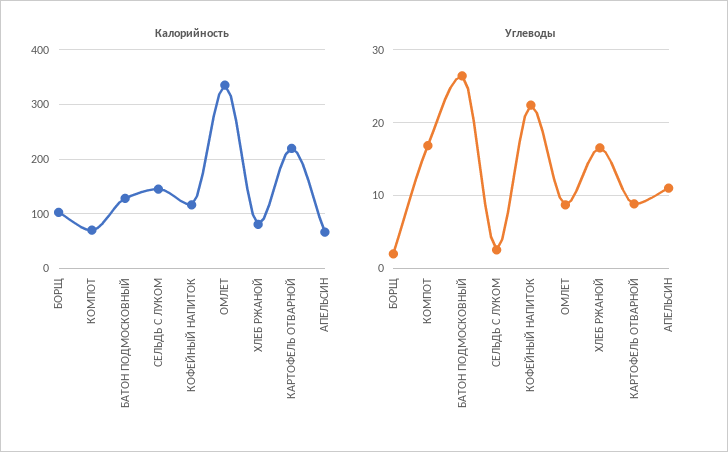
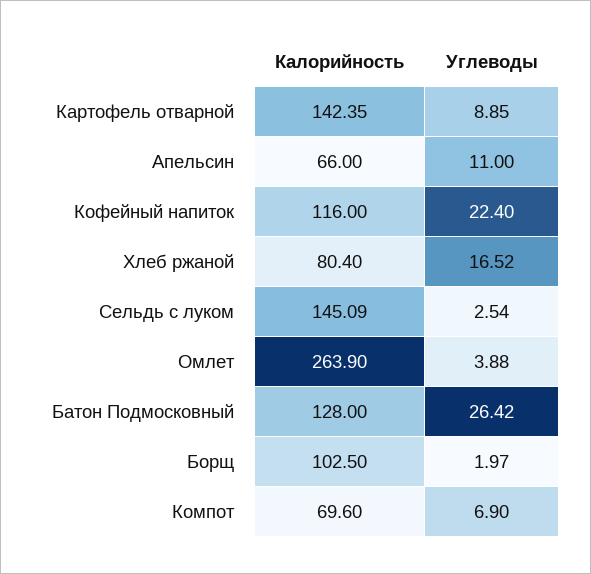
  {
    "Калорийность": {
      "БОРЩ": 102.5,
      "КОМПОТ": 69.6,
      "БАТОН ПОДМОСКОВНЫЙ": 128,
      "СЕЛЬДЬ С ЛУКОМ": 145.09,
      "КОФЕЙНЫЙ НАПИТОК": 116,
-     "ОМЛЕТ": 340,
+     "ОМЛЕТ": 263.9,
      "ХЛЕБ РЖАНОЙ": 80.4,
-     "КАРТОФЕЛЬ ОТВАРНОЙ": 220,
+     "КАРТОФЕЛЬ ОТВАРНОЙ": 142.35,
      "АПЕЛЬСИН": 66
    },
    "Углеводы": {
      "БОРЩ": 1.97,
-     "КОМПОТ": 17,
+     "КОМПОТ": 6.9,
      "БАТОН ПОДМОСКОВНЫЙ": 26.42,
      "СЕЛЬДЬ С ЛУКОМ": 2.54,
      "КОФЕЙНЫЙ НАПИТОК": 22.4,
-     "ОМЛЕТ": 9,
+     "ОМЛЕТ": 3.88,
      "ХЛЕБ РЖАНОЙ": 16.52,
      "КАРТОФЕЛЬ ОТВАРНОЙ": 8.85,
      "АПЕЛЬСИН": 11
    }
  }

